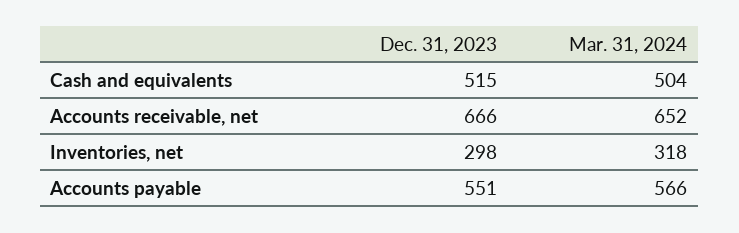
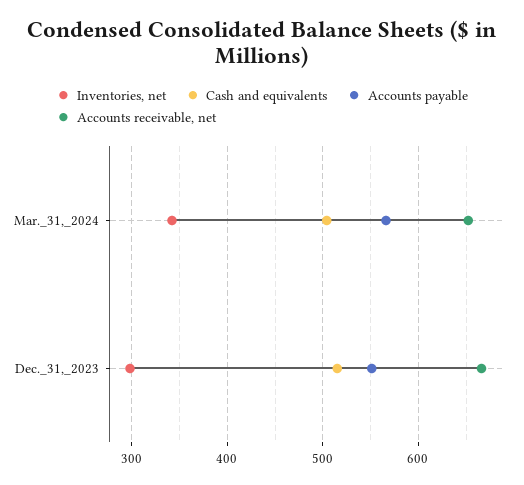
  {
    "Cash and equivalents": {
      "Dec. 31, 2023": 515,
      "Mar. 31, 2024": 504
    },
    "Accounts receivable, net": {
      "Dec. 31, 2023": 666,
      "Mar. 31, 2024": 652
    },
    "Inventories, net": {
      "Dec. 31, 2023": 298,
-     "Mar. 31, 2024": 318
+     "Mar. 31, 2024": 340
    },
    "Accounts payable": {
      "Dec. 31, 2023": 551,
      "Mar. 31, 2024": 566
    }
  }

